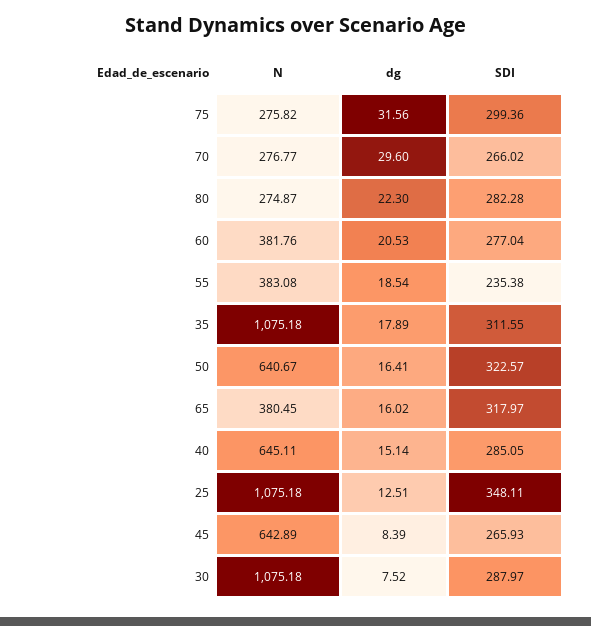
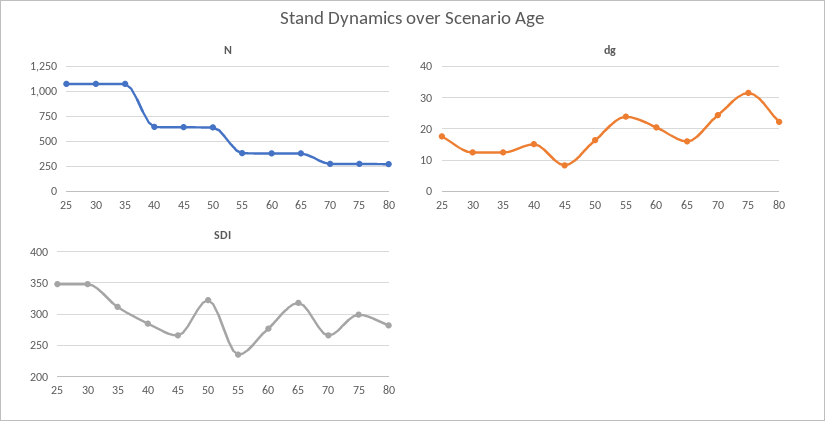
  {
    "N": {
      "75": 275.82,
      "70": 276.77,
      "80": 274.87,
      "60": 381.76,
      "55": 383.08,
      "35": 1075.18,
      "50": 640.67,
      "65": 380.45,
      "40": 645.11,
      "25": 1075.18,
      "45": 642.89,
      "30": 1075.18
    },
    "dg": {
      "75": 31.56,
-     "70": 29.6,
+     "70": 24,
      "80": 22.3,
      "60": 20.53,
-     "55": 18.54,
+     "55": 24,
-     "35": 17.89,
+     "35": 12,
      "50": 16.41,
      "65": 16.02,
      "40": 15.14,
-     "25": 12.51,
+     "25": 18,
      "45": 8.39,
-     "30": 7.52
+     "30": 12
    },
    "SDI": {
      "75": 299.36,
      "70": 266.02,
      "80": 282.28,
      "60": 277.04,
      "55": 235.38,
      "35": 311.55,
      "50": 322.57,
      "65": 317.97,
      "40": 285.05,
      "25": 348.11,
      "45": 265.93,
-     "30": 287.97
+     "30": 350
    }
  }

